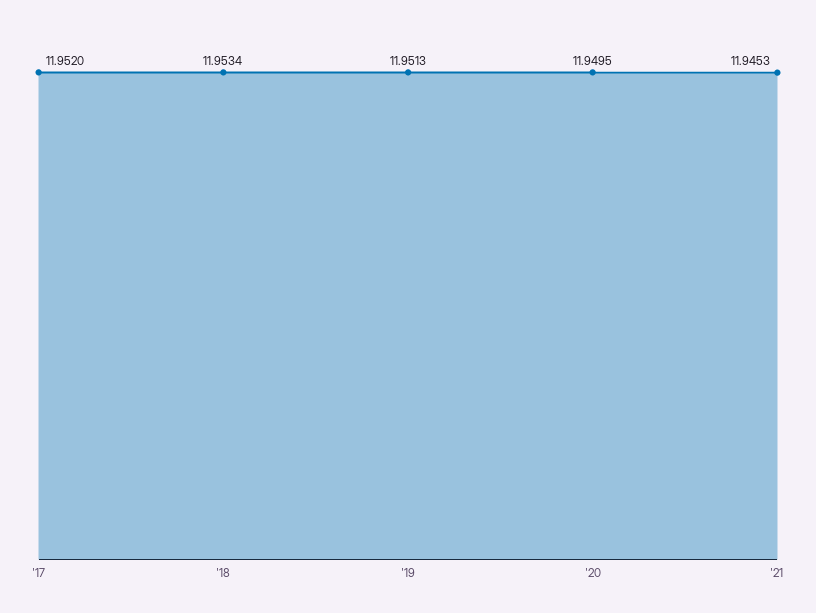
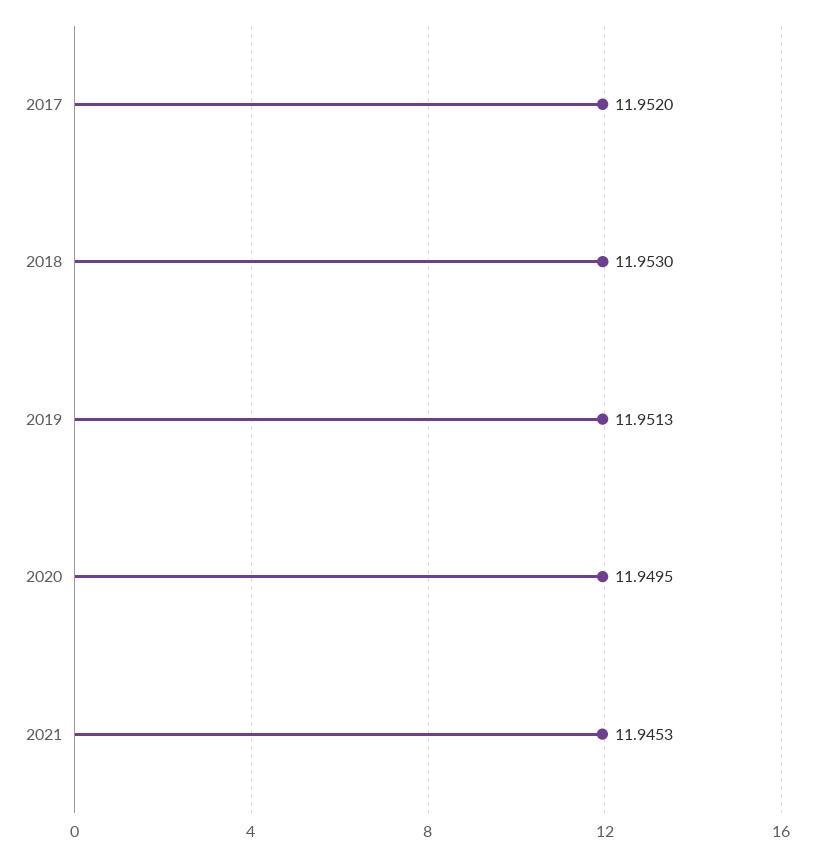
  {
    "'17": 11.952,
-   "'18": 11.9534,
+   "'18": 11.953,
    "'19": 11.9513,
    "'20": 11.9495,
    "'21": 11.9453
  }

